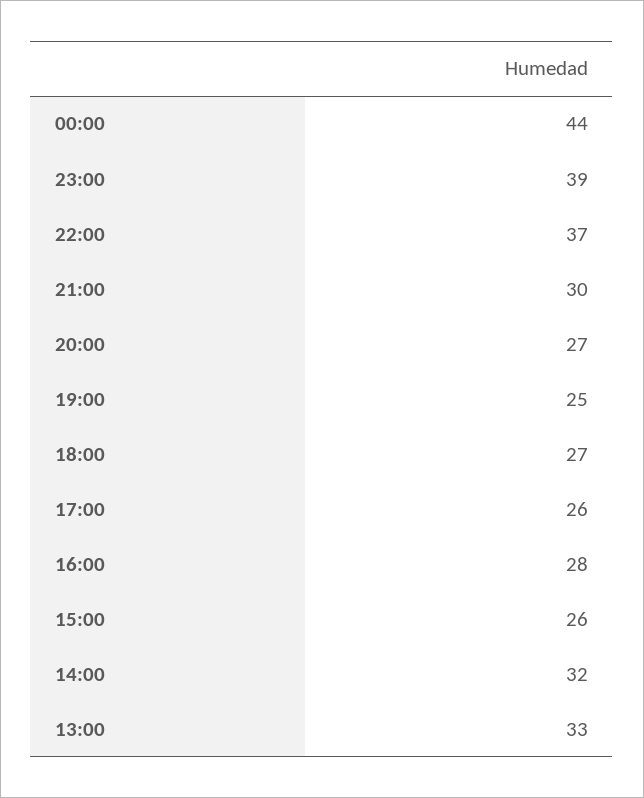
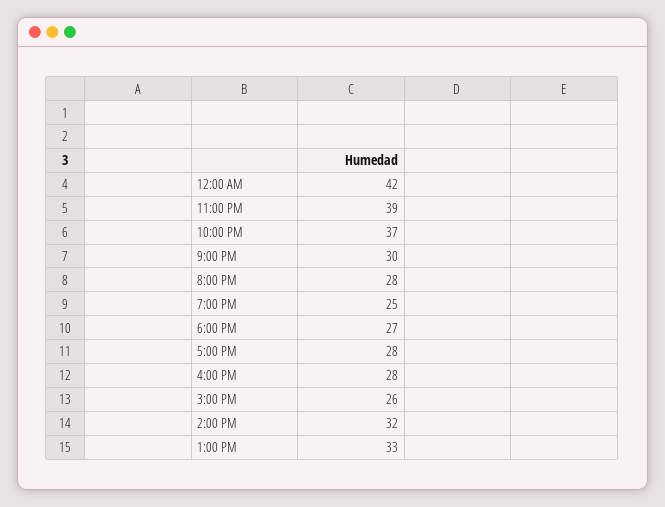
  {
-   "00:00": 44,
+   "00:00": 42,
    "23:00": 39,
    "22:00": 37,
    "21:00": 30,
-   "20:00": 27,
+   "20:00": 28,
    "19:00": 25,
    "18:00": 27,
-   "17:00": 26,
+   "17:00": 28,
    "16:00": 28,
    "15:00": 26,
    "14:00": 32,
    "13:00": 33
  }

